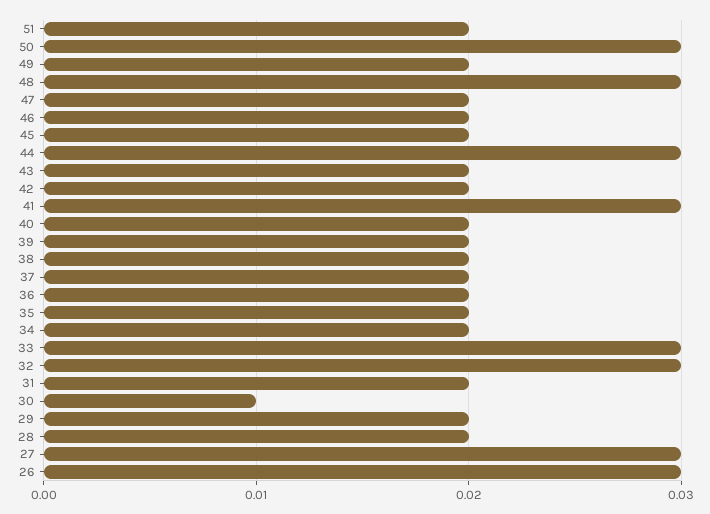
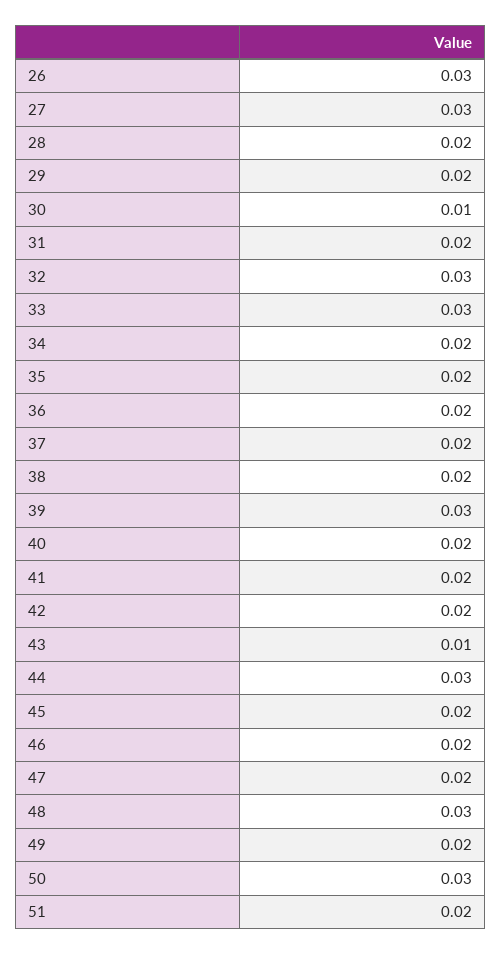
  {
    "51": 0.02,
    "50": 0.03,
    "49": 0.02,
    "48": 0.03,
    "47": 0.02,
    "46": 0.02,
    "45": 0.02,
    "44": 0.03,
-   "43": 0.02,
+   "43": 0.01,
    "42": 0.02,
-   "41": 0.03,
+   "41": 0.02,
    "40": 0.02,
-   "39": 0.02,
+   "39": 0.03,
    "38": 0.02,
    "37": 0.02,
    "36": 0.02,
    "35": 0.02,
    "34": 0.02,
    "33": 0.03,
    "32": 0.03,
    "31": 0.02,
    "30": 0.01,
    "29": 0.02,
    "28": 0.02,
    "27": 0.03,
    "26": 0.03
  }

